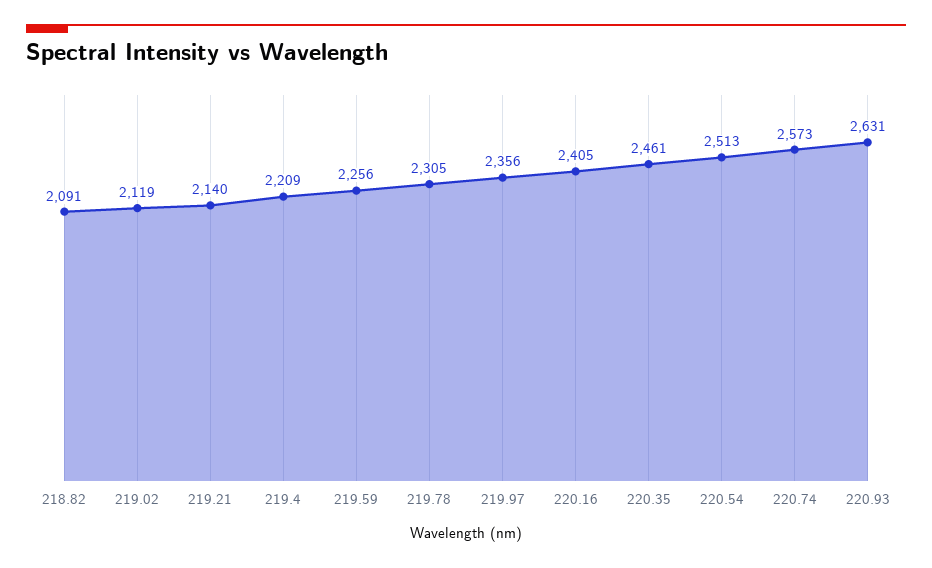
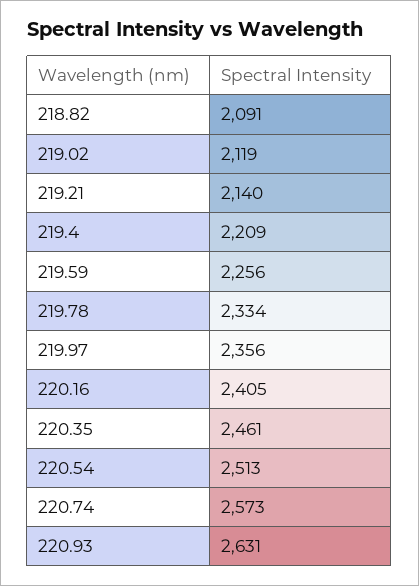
  {
    "218.82": 2091,
    "219.02": 2119,
    "219.21": 2140,
    "219.4": 2209,
    "219.59": 2256,
-   "219.78": 2305,
+   "219.78": 2334,
    "219.97": 2356,
    "220.16": 2405,
    "220.35": 2461,
    "220.54": 2513,
    "220.74": 2573,
    "220.93": 2631
  }

